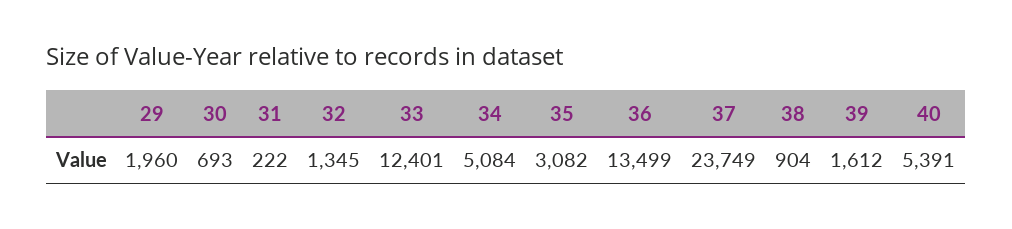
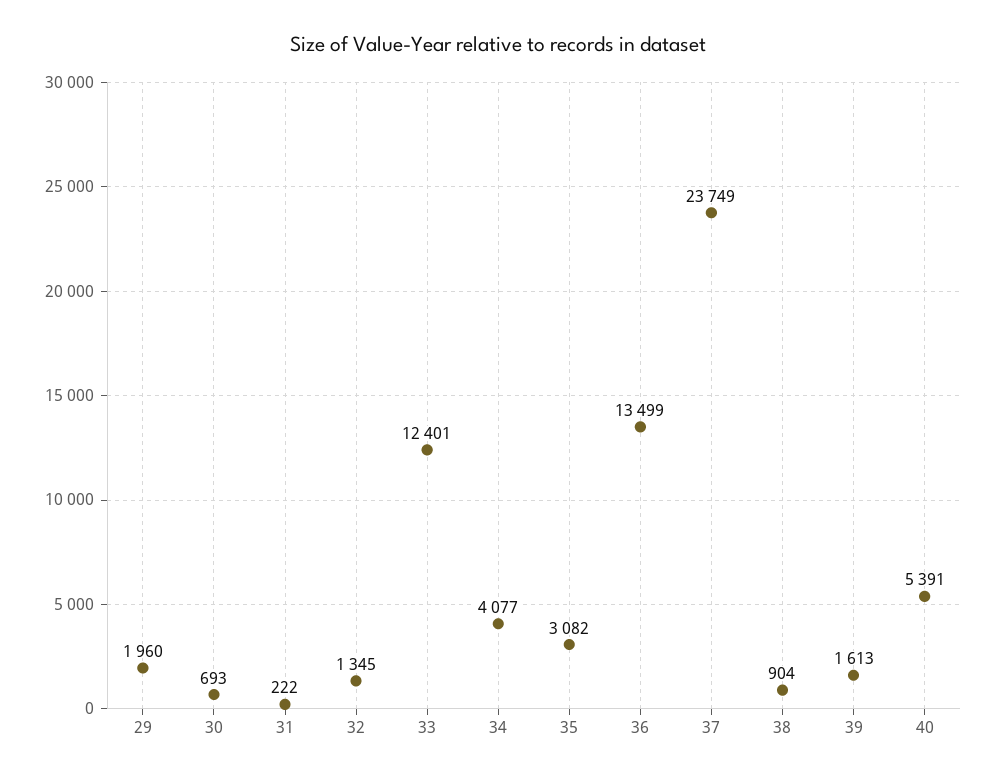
  {
    "29": 1960,
    "30": 693,
    "31": 222,
    "32": 1345,
    "33": 12401,
-   "34": 5084,
+   "34": 4077,
    "35": 3082,
    "36": 13499,
    "37": 23749,
    "38": 904,
-   "39": 1612,
+   "39": 1613,
    "40": 5391
  }

